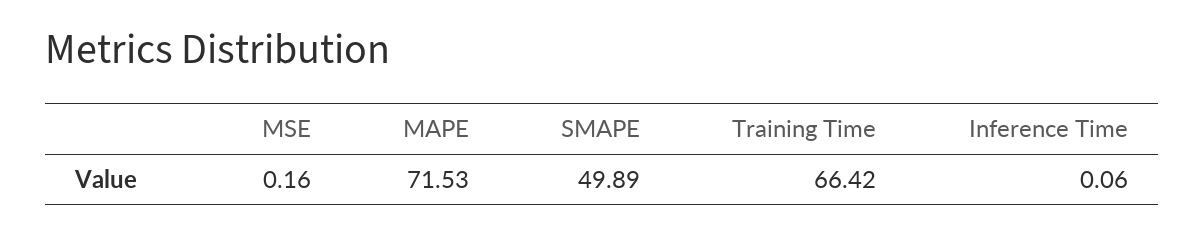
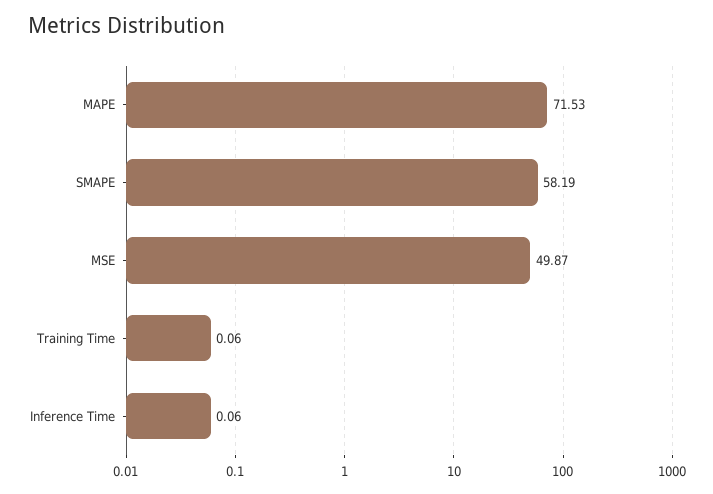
  {
-   "MSE": 0.16,
+   "MSE": 49.87,
    "MAPE": 71.53,
-   "SMAPE": 49.89,
+   "SMAPE": 58.19,
-   "Training Time": 66.42,
+   "Training Time": 0.06,
    "Inference Time": 0.06
  }

